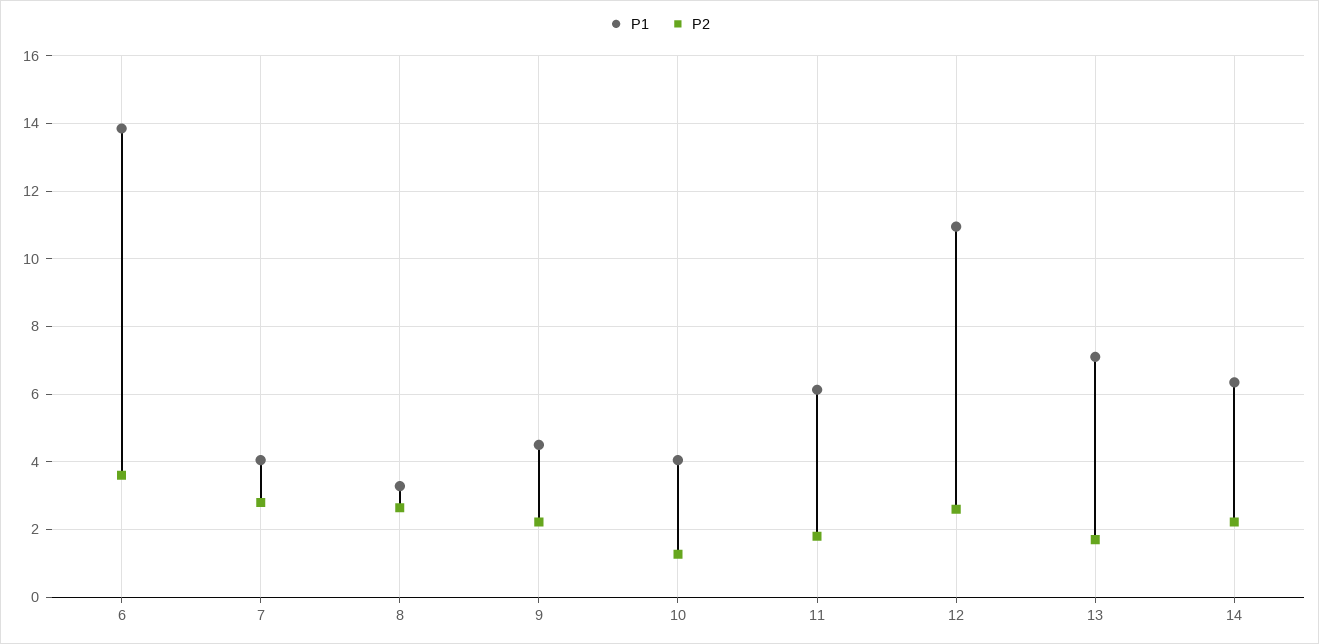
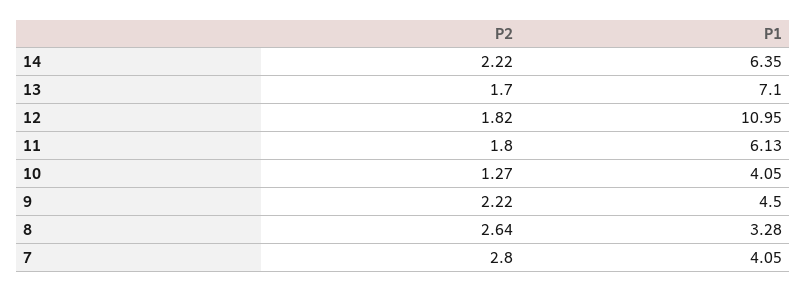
  {
    "P1": {
-     "6": 13.8,
      "7": 4.05,
      "8": 3.28,
      "9": 4.5,
      "10": 4.05,
      "11": 6.13,
      "12": 10.95,
      "13": 7.1,
      "14": 6.35
    },
    "P2": {
-     "6": 3.6,
      "7": 2.8,
      "8": 2.64,
      "9": 2.22,
      "10": 1.27,
      "11": 1.8,
-     "12": 2.6,
+     "12": 1.82,
      "13": 1.7,
      "14": 2.22
    }
  }

